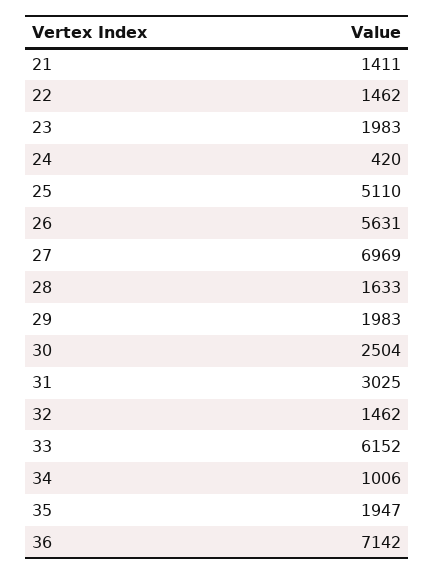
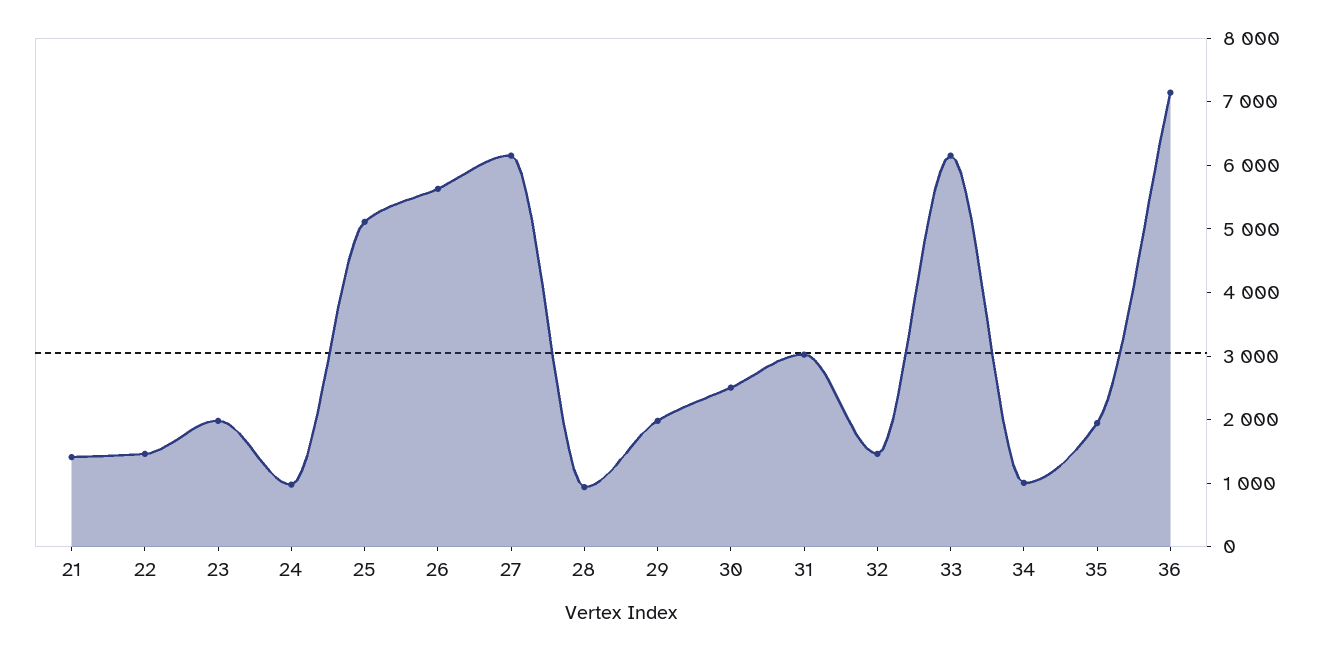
  {
    "21": 1411,
    "22": 1462,
    "23": 1983,
-   "24": 420,
+   "24": 1000,
    "25": 5110,
    "26": 5631,
-   "27": 6969,
+   "27": 6200,
-   "28": 1633,
+   "28": 1000,
    "29": 1983,
    "30": 2504,
    "31": 3025,
    "32": 1462,
    "33": 6152,
    "34": 1006,
    "35": 1947,
    "36": 7142
  }

